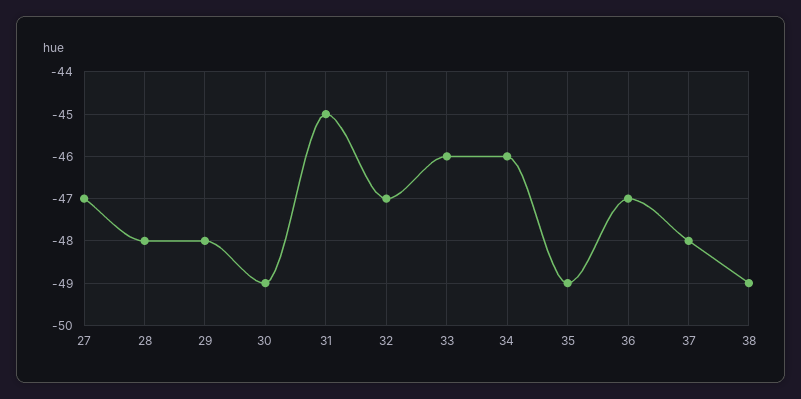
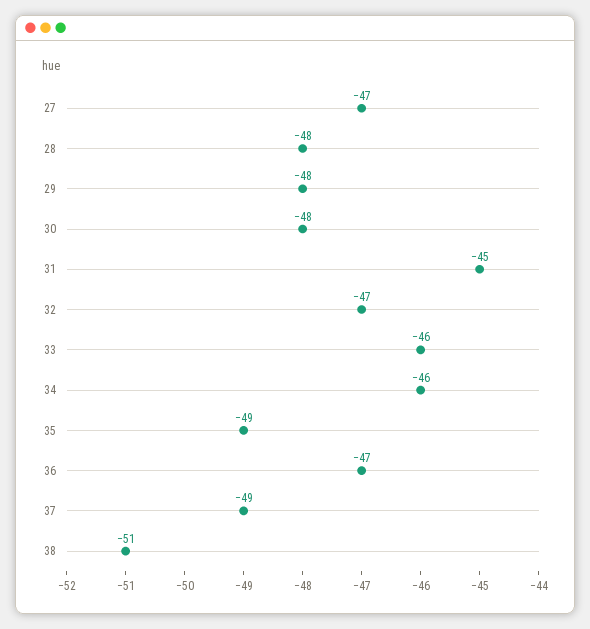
  {
    "27": -47,
    "28": -48,
    "29": -48,
-   "30": -49,
+   "30": -48,
    "31": -45,
    "32": -47,
    "33": -46,
    "34": -46,
    "35": -49,
    "36": -47,
-   "37": -48,
+   "37": -49,
-   "38": -49
+   "38": -51
  }

